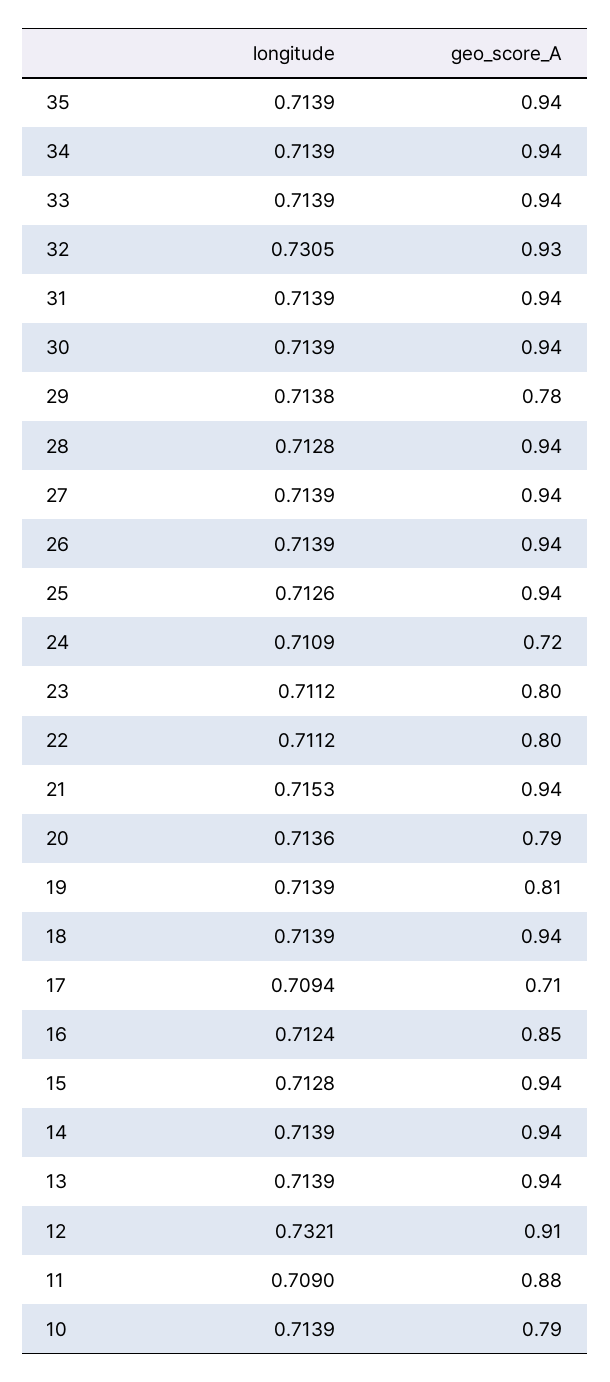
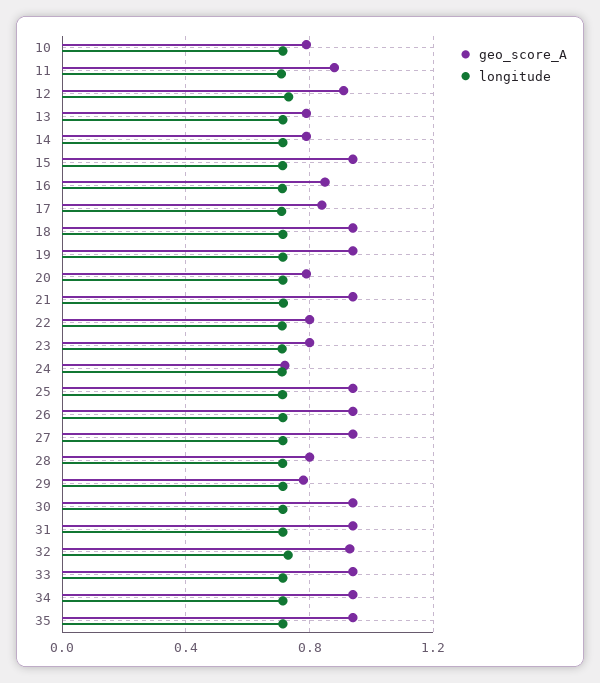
  {
    "longitude": {
      "35": 0.7139,
      "34": 0.7139,
      "33": 0.7139,
      "32": 0.7305,
      "31": 0.7139,
      "30": 0.7139,
      "29": 0.7138,
      "28": 0.7128,
      "27": 0.7139,
      "26": 0.7139,
      "25": 0.7126,
      "24": 0.7109,
      "23": 0.7112,
      "22": 0.7112,
      "21": 0.7153,
      "20": 0.7136,
      "19": 0.7139,
      "18": 0.7139,
      "17": 0.7094,
      "16": 0.7124,
      "15": 0.7128,
      "14": 0.7139,
      "13": 0.7139,
      "12": 0.7321,
      "11": 0.709,
      "10": 0.7139
    },
    "geo_score_A": {
      "35": 0.94,
      "34": 0.94,
      "33": 0.94,
      "32": 0.93,
      "31": 0.94,
      "30": 0.94,
      "29": 0.78,
-     "28": 0.94,
+     "28": 0.8,
      "27": 0.94,
      "26": 0.94,
      "25": 0.94,
      "24": 0.72,
      "23": 0.8,
      "22": 0.8,
      "21": 0.94,
      "20": 0.79,
-     "19": 0.81,
+     "19": 0.95,
      "18": 0.94,
-     "17": 0.71,
+     "17": 0.85,
      "16": 0.85,
      "15": 0.94,
-     "14": 0.94,
+     "14": 0.8,
-     "13": 0.94,
+     "13": 0.8,
      "12": 0.91,
      "11": 0.88,
      "10": 0.79
    }
  }

